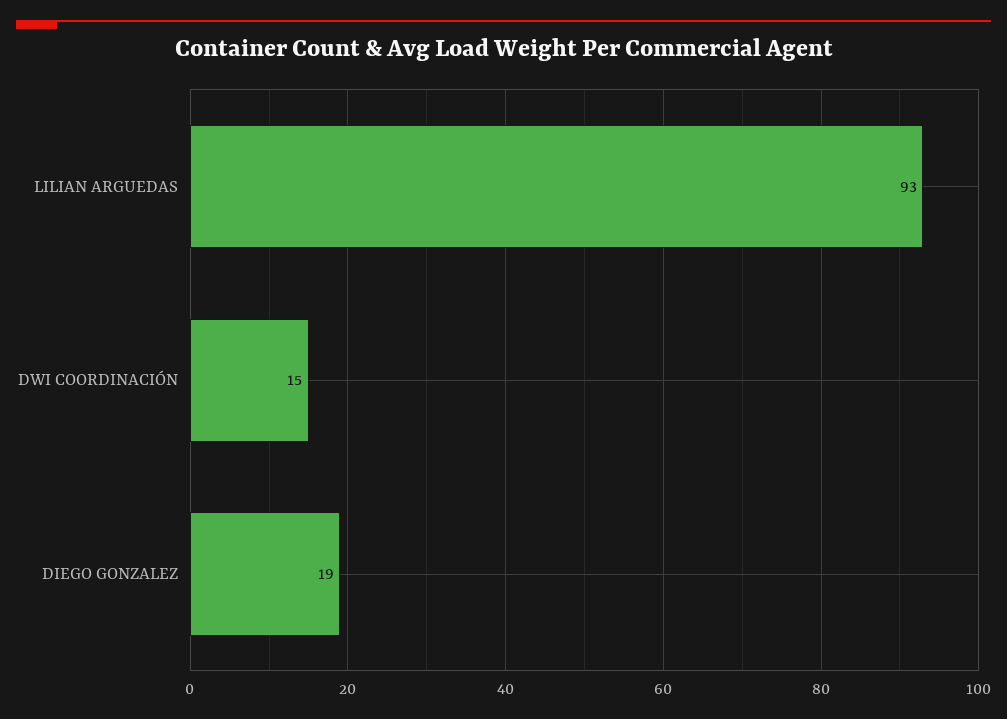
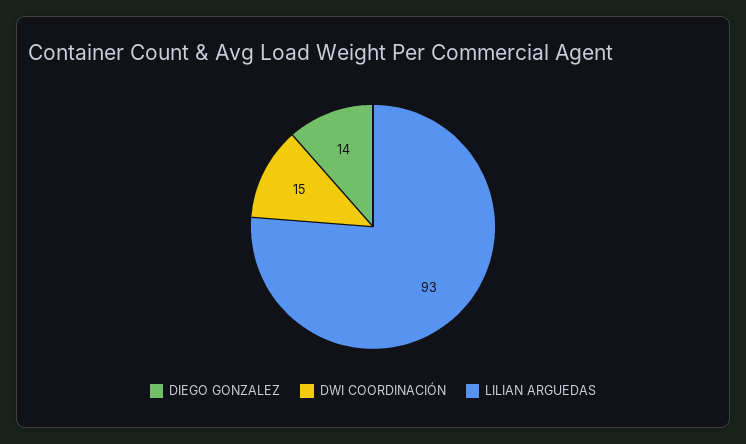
  {
    "LILIAN ARGUEDAS": 93,
    "DWI COORDINACIÓN": 15,
-   "DIEGO GONZALEZ": 19
+   "DIEGO GONZALEZ": 14
  }

